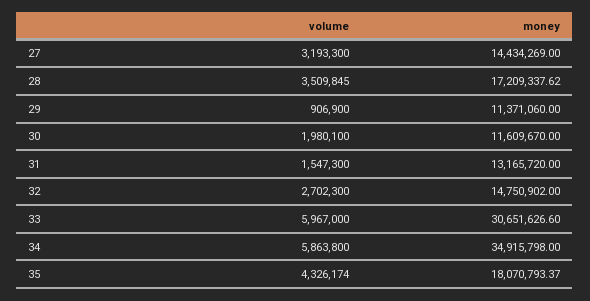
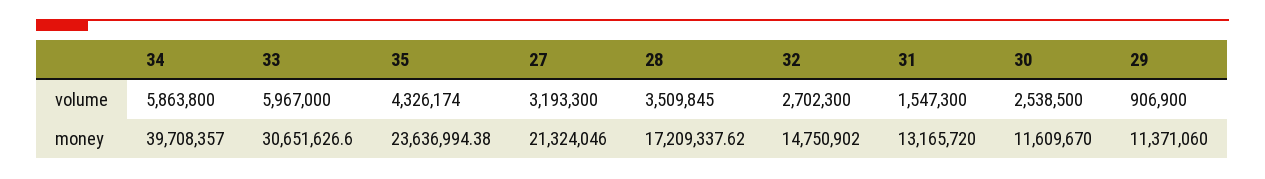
  {
    "volume": {
      "27": 3193300,
      "28": 3509845,
      "29": 906900,
-     "30": 1980100,
+     "30": 2538500,
      "31": 1547300,
      "32": 2702300,
      "33": 5967000,
      "34": 5863800,
      "35": 4326174
    },
    "money": {
-     "27": 14434269,
+     "27": 21324046,
      "28": 17209337.62,
      "29": 11371060,
      "30": 11609670,
      "31": 13165720,
      "32": 14750902,
      "33": 30651626.6,
-     "34": 34915798,
+     "34": 39708357,
-     "35": 18070793.37
+     "35": 23636994.38
    }
  }

